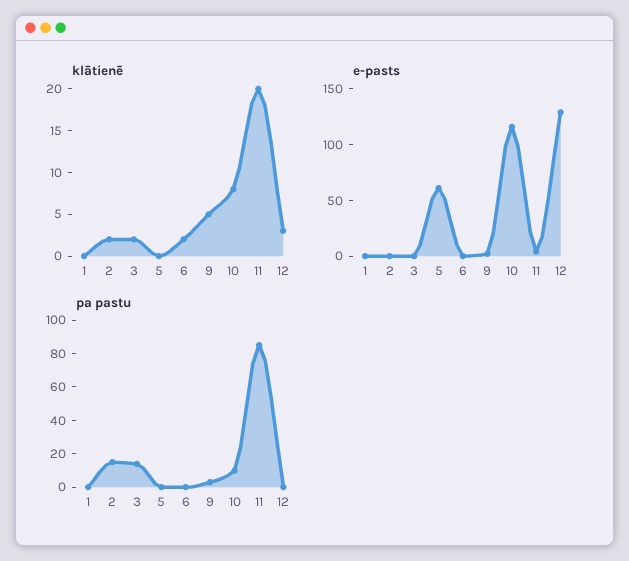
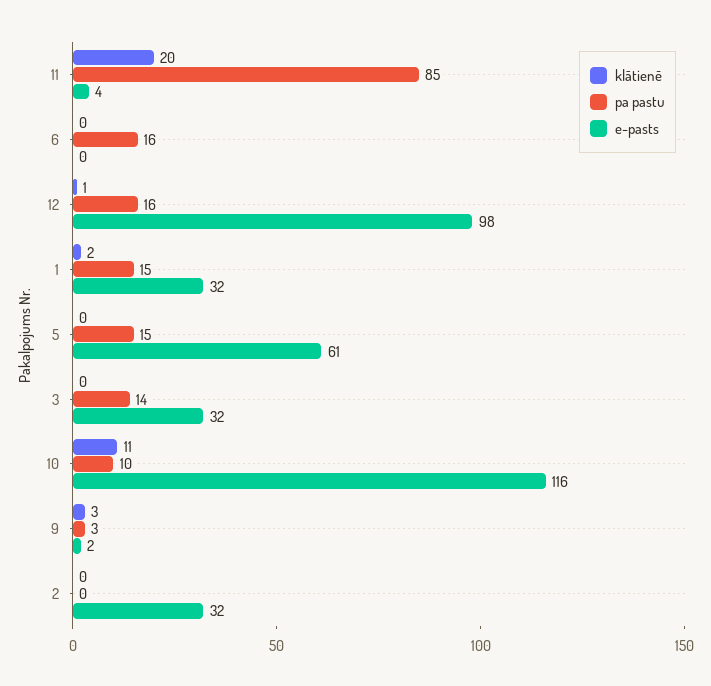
  {
    "klātienē": {
-     "1": 0,
+     "1": 2,
-     "2": 2,
+     "2": 0,
-     "3": 2,
+     "3": 0,
      "5": 0,
-     "6": 2,
+     "6": 0,
-     "9": 5,
+     "9": 3,
-     "10": 8,
+     "10": 11,
      "11": 20,
-     "12": 3
+     "12": 1
    },
    "e-pasts": {
-     "1": 0,
+     "1": 32,
-     "2": 0,
+     "2": 32,
-     "3": 0,
+     "3": 32,
      "5": 61,
      "6": 0,
      "9": 2,
      "10": 116,
      "11": 4,
-     "12": 130
+     "12": 98
    },
    "pa pastu": {
-     "1": 0,
+     "1": 15,
-     "2": 15,
+     "2": 0,
      "3": 14,
-     "5": 0,
+     "5": 15,
-     "6": 0,
+     "6": 16,
      "9": 3,
      "10": 10,
      "11": 85,
-     "12": 0
+     "12": 16
    }
  }

